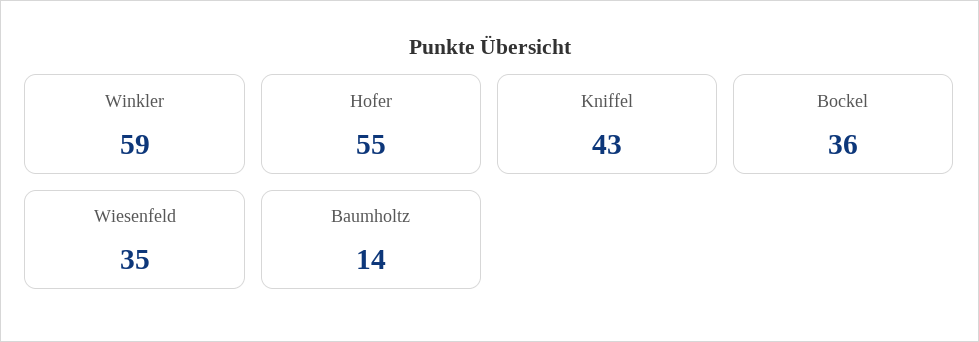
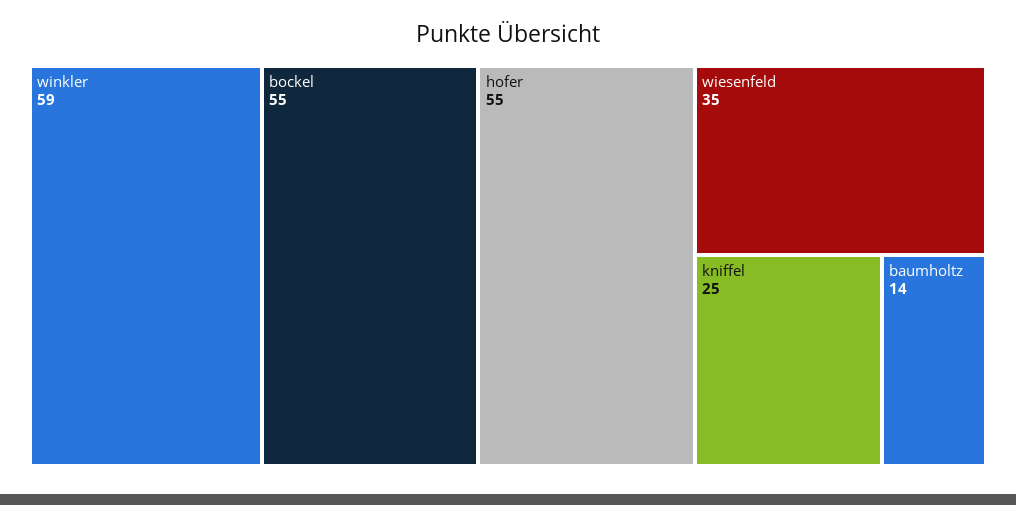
  {
    "Winkler": 59,
    "Hofer": 55,
-   "Kniffel": 43,
+   "Kniffel": 25,
-   "Bockel": 36,
+   "Bockel": 55,
    "Wiesenfeld": 35,
    "Baumholtz": 14
  }

